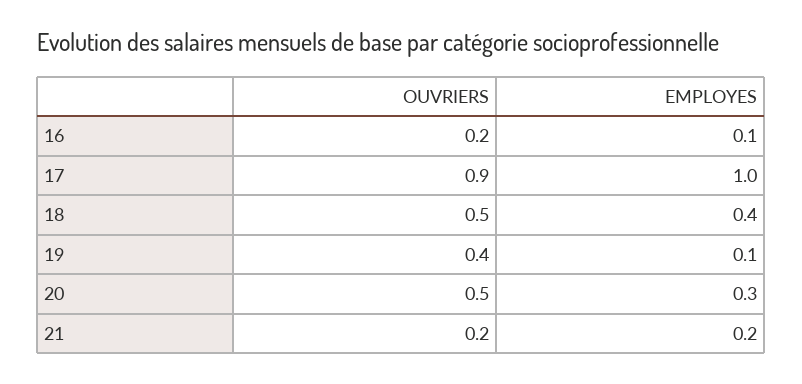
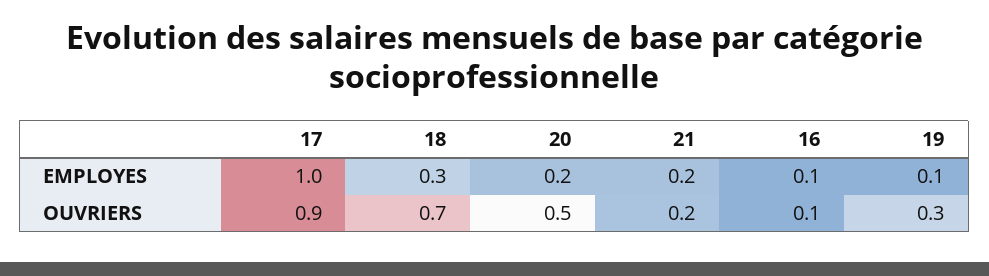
  {
    "OUVRIERS": {
-     "16": 0.2,
+     "16": 0.1,
      "17": 0.9,
-     "18": 0.5,
+     "18": 0.7,
-     "19": 0.4,
+     "19": 0.3,
      "20": 0.5,
      "21": 0.2
    },
    "EMPLOYES": {
      "16": 0.1,
      "17": 1,
-     "18": 0.4,
+     "18": 0.3,
      "19": 0.1,
-     "20": 0.3,
+     "20": 0.2,
      "21": 0.2
    }
  }

